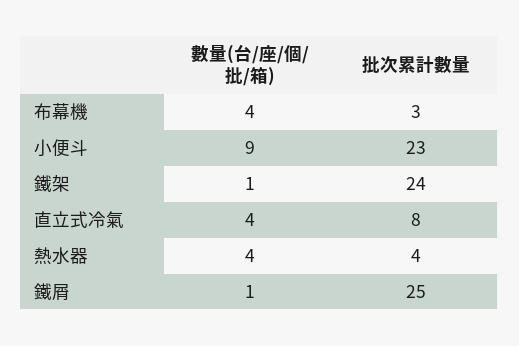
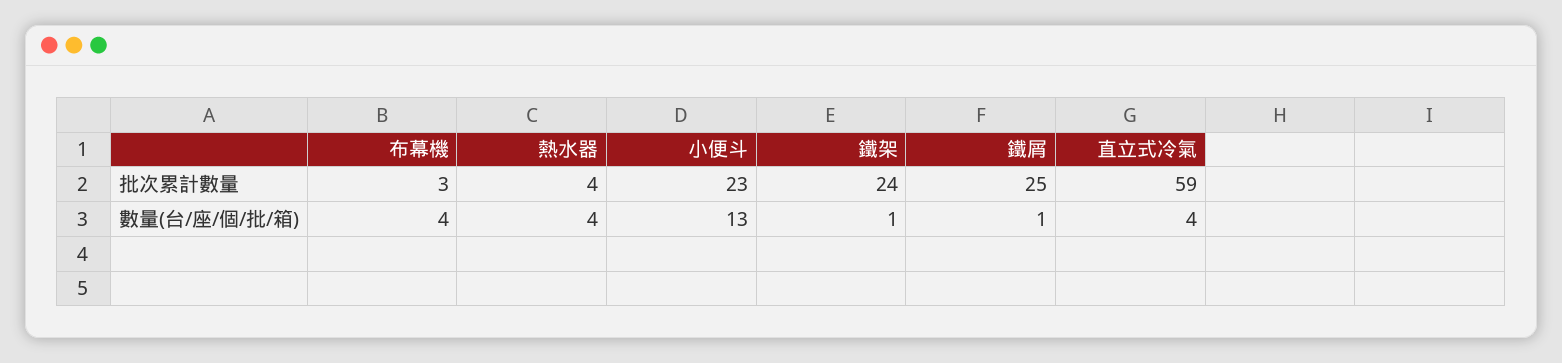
  {
    "數量(台/座/個/批/箱)": {
      "布幕機": 4,
-     "小便斗": 9,
+     "小便斗": 13,
      "鐵架": 1,
      "直立式冷氣": 4,
      "熱水器": 4,
      "鐵屑": 1
    },
    "批次累計數量": {
      "布幕機": 3,
      "小便斗": 23,
      "鐵架": 24,
-     "直立式冷氣": 8,
+     "直立式冷氣": 59,
      "熱水器": 4,
      "鐵屑": 25
    }
  }

